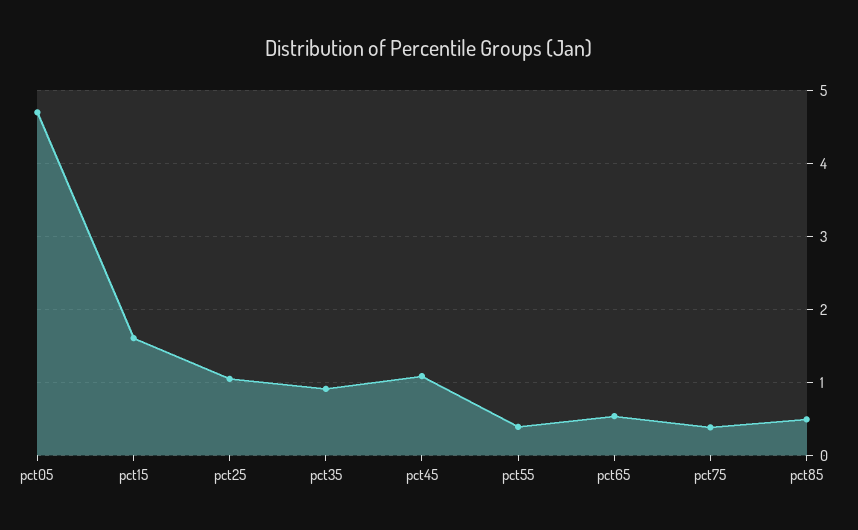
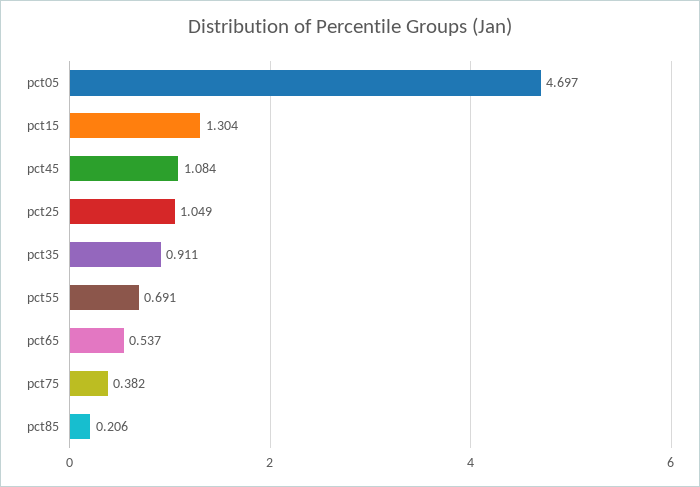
  {
    "pct05": 4.697,
-   "pct15": 1.6,
+   "pct15": 1.304,
    "pct25": 1.049,
    "pct35": 0.911,
    "pct45": 1.084,
-   "pct55": 0.4,
+   "pct55": 0.691,
    "pct65": 0.537,
    "pct75": 0.382,
-   "pct85": 0.5
+   "pct85": 0.206
  }

